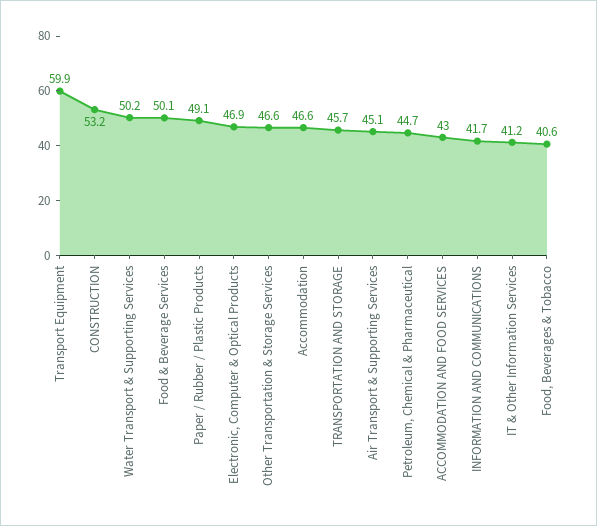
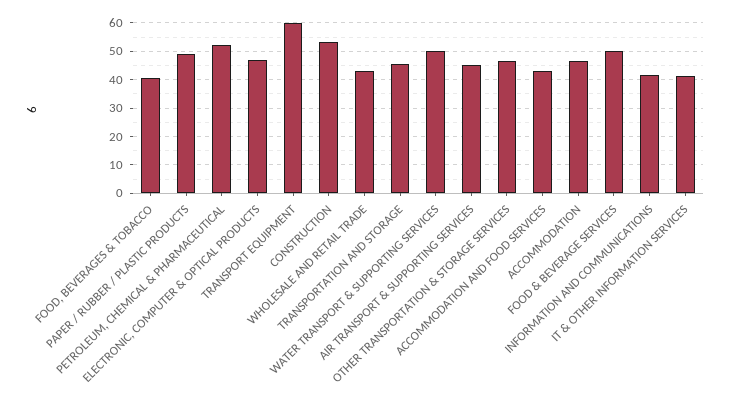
  {
    "Transport Equipment": 59.9,
    "CONSTRUCTION": 53.2,
    "Water Transport & Supporting Services": 50.2,
    "Food & Beverage Services": 50.1,
    "Paper / Rubber / Plastic Products": 49.1,
    "Electronic, Computer & Optical Products": 46.9,
    "Other Transportation & Storage Services": 46.6,
    "Accommodation": 46.6,
    "TRANSPORTATION AND STORAGE": 45.7,
    "Air Transport & Supporting Services": 45.1,
-   "Petroleum, Chemical & Pharmaceutical": 44.7,
+   "Petroleum, Chemical & Pharmaceutical": 52.5,
    "ACCOMMODATION AND FOOD SERVICES": 43,
    "INFORMATION AND COMMUNICATIONS": 41.7,
    "IT & Other Information Services": 41.2,
-   "Food, Beverages & Tobacco": 40.6
+   "Food, Beverages & Tobacco": 40.6,
+   "WHOLESALE AND RETAIL TRADE": 42.5
  }

